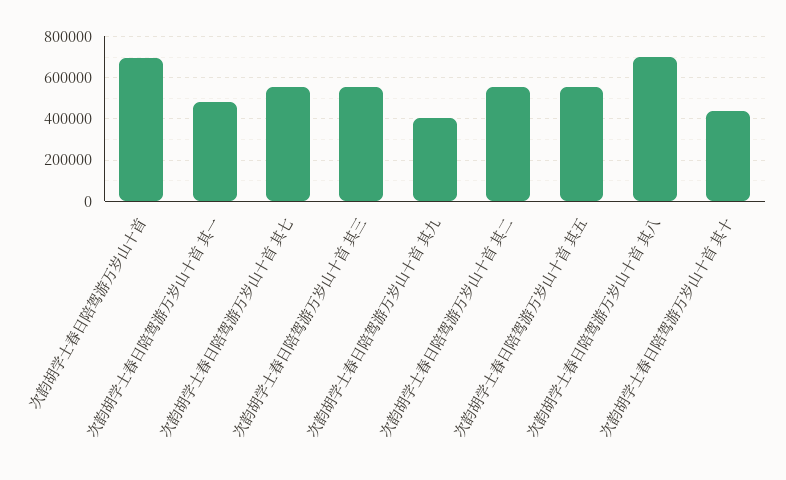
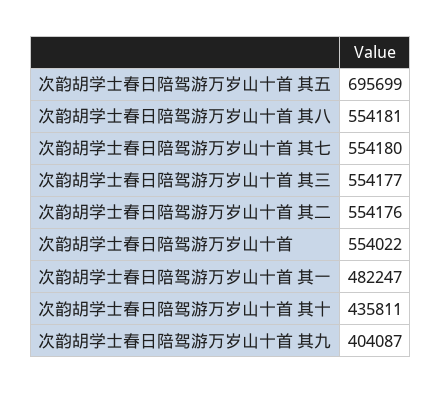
  {
-   "次韵胡学士春日陪驾游万岁山十首": 700000,
+   "次韵胡学士春日陪驾游万岁山十首": 554022,
    "次韵胡学士春日陪驾游万岁山十首 其一": 482247,
    "次韵胡学士春日陪驾游万岁山十首 其七": 554180,
    "次韵胡学士春日陪驾游万岁山十首 其三": 554177,
    "次韵胡学士春日陪驾游万岁山十首 其九": 404087,
    "次韵胡学士春日陪驾游万岁山十首 其二": 554176,
-   "次韵胡学士春日陪驾游万岁山十首 其五": 550000,
+   "次韵胡学士春日陪驾游万岁山十首 其五": 695699,
-   "次韵胡学士春日陪驾游万岁山十首 其八": 700000,
+   "次韵胡学士春日陪驾游万岁山十首 其八": 554181,
    "次韵胡学士春日陪驾游万岁山十首 其十": 435811
  }

